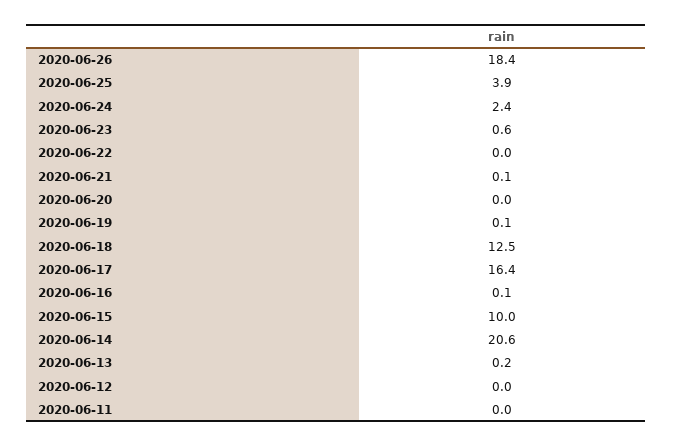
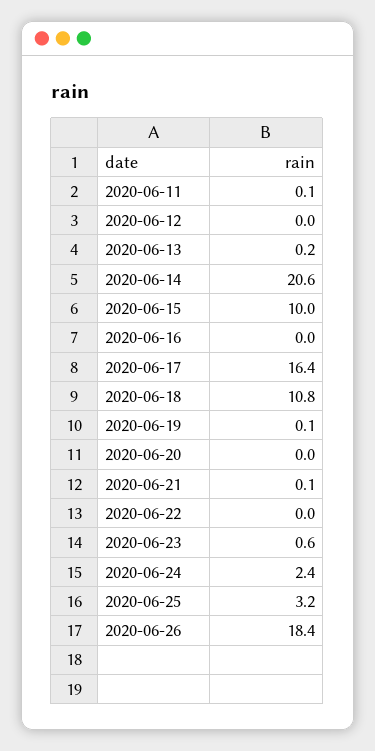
  {
    "2020-06-26": 18.4,
-   "2020-06-25": 3.9,
+   "2020-06-25": 3.2,
    "2020-06-24": 2.4,
    "2020-06-23": 0.6,
    "2020-06-22": 0,
    "2020-06-21": 0.1,
    "2020-06-20": 0,
    "2020-06-19": 0.1,
-   "2020-06-18": 12.5,
+   "2020-06-18": 10.8,
    "2020-06-17": 16.4,
-   "2020-06-16": 0.1,
+   "2020-06-16": 0,
    "2020-06-15": 10,
    "2020-06-14": 20.6,
    "2020-06-13": 0.2,
    "2020-06-12": 0,
-   "2020-06-11": 0
+   "2020-06-11": 0.1
  }

